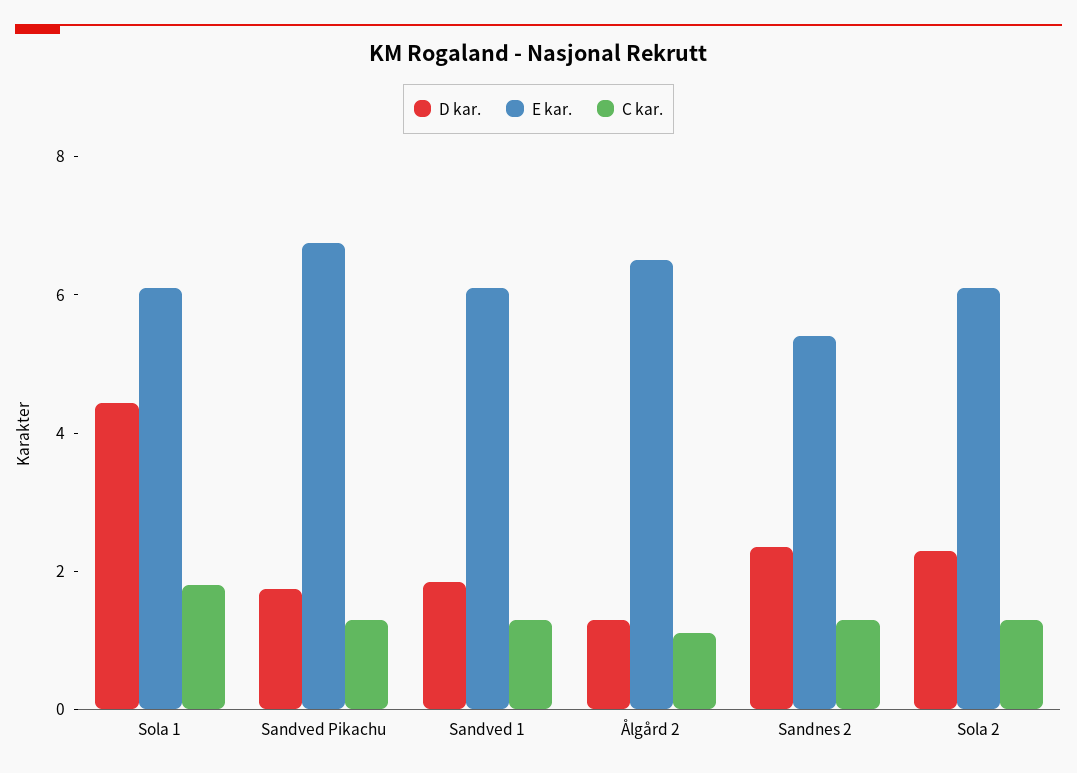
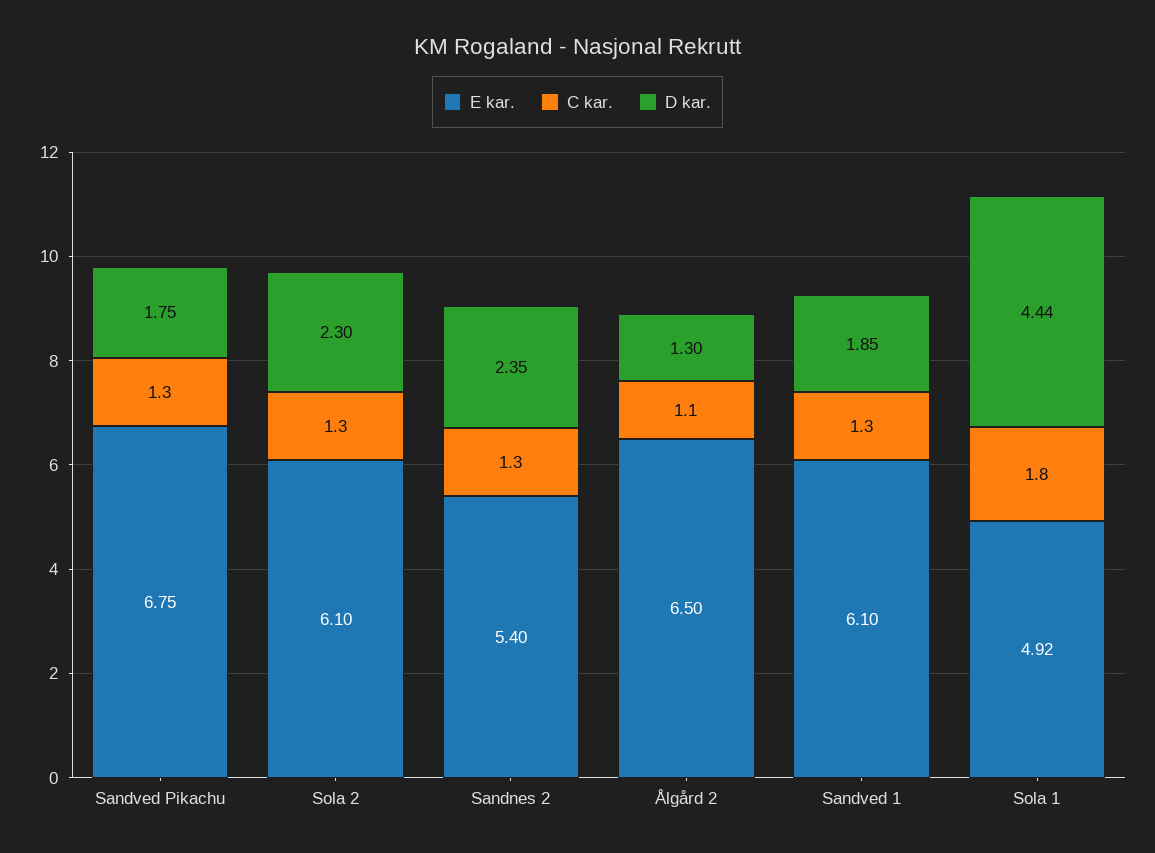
  {
    "D kar.": {
      "Sola 1": 4.44,
      "Sandved Pikachu": 1.75,
      "Sandved 1": 1.85,
      "Ålgård 2": 1.3,
      "Sandnes 2": 2.35,
      "Sola 2": 2.3
    },
    "E kar.": {
-     "Sola 1": 6,
+     "Sola 1": 4.92,
      "Sandved Pikachu": 6.75,
      "Sandved 1": 6.1,
      "Ålgård 2": 6.5,
      "Sandnes 2": 5.4,
      "Sola 2": 6.1
    },
    "C kar.": {
      "Sola 1": 1.8,
      "Sandved Pikachu": 1.3,
      "Sandved 1": 1.3,
      "Ålgård 2": 1.1,
      "Sandnes 2": 1.3,
      "Sola 2": 1.3
    }
  }

